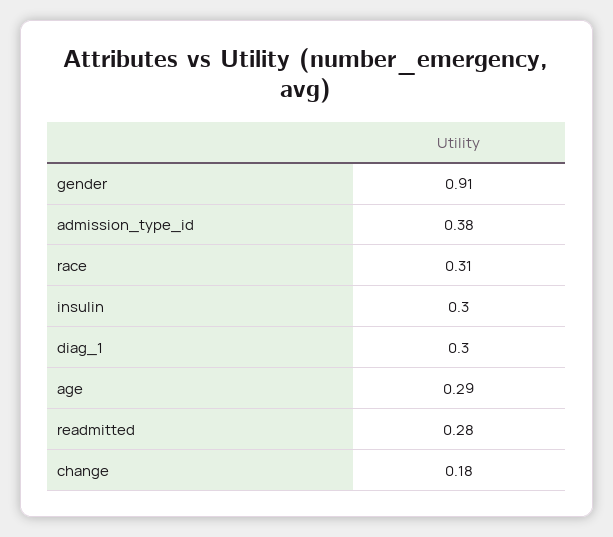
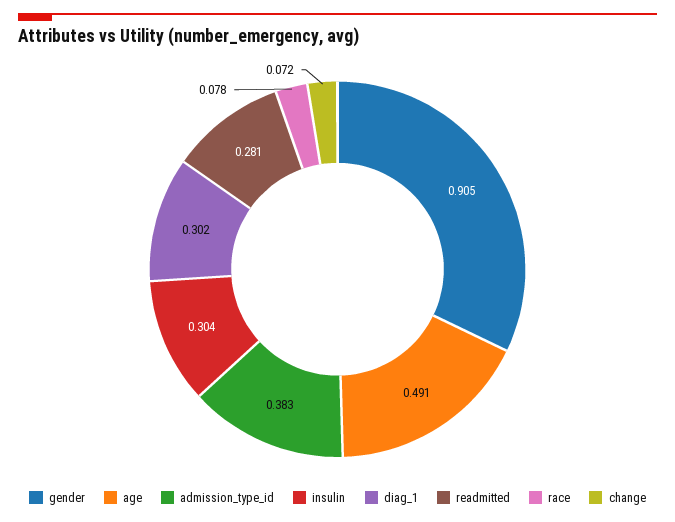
  {
    "gender": 0.905,
    "admission_type_id": 0.383,
-   "race": 0.31,
+   "race": 0.078,
    "insulin": 0.304,
    "diag_1": 0.302,
-   "age": 0.29,
+   "age": 0.491,
    "readmitted": 0.281,
-   "change": 0.18
+   "change": 0.072
  }

